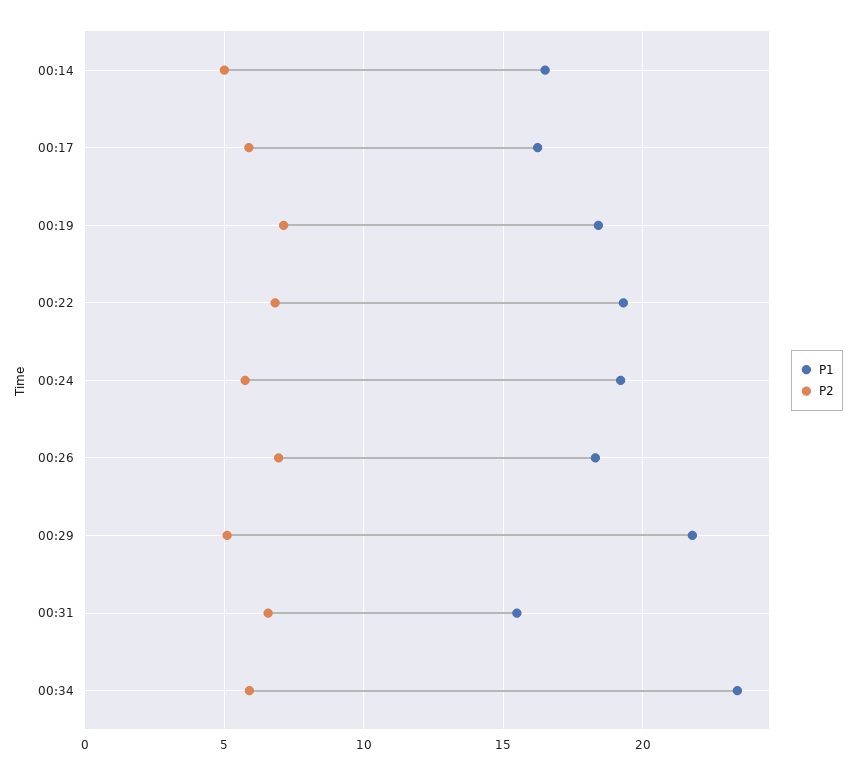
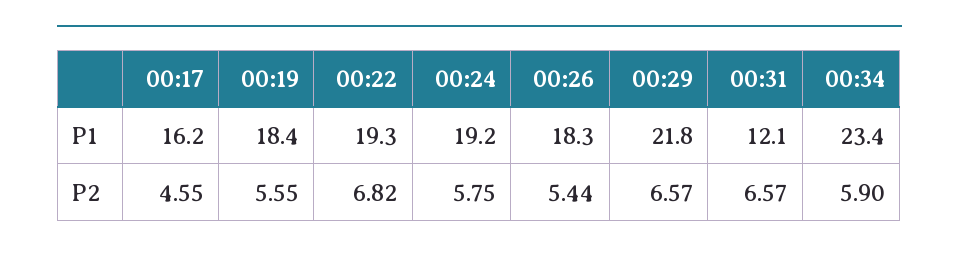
  {
    "P1": {
-     "00:14": 16.5,
      "00:17": 16.2,
      "00:19": 18.4,
      "00:22": 19.3,
      "00:24": 19.2,
      "00:26": 18.3,
      "00:29": 21.8,
-     "00:31": 15.5,
+     "00:31": 12.1,
      "00:34": 23.4
    },
    "P2": {
-     "00:14": 5,
-     "00:17": 6,
+     "00:17": 4.55,
-     "00:19": 7,
+     "00:19": 5.55,
      "00:22": 6.82,
      "00:24": 5.75,
-     "00:26": 7,
+     "00:26": 5.44,
-     "00:29": 5,
+     "00:29": 6.57,
      "00:31": 6.57,
      "00:34": 5.9
    }
  }

